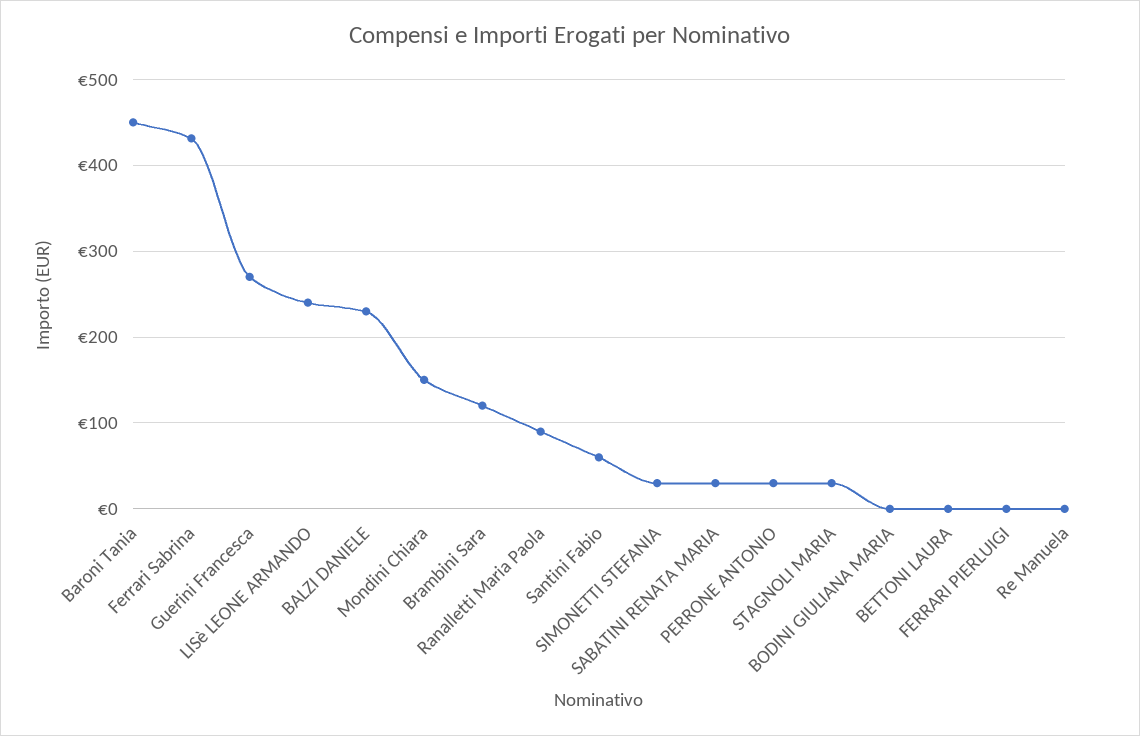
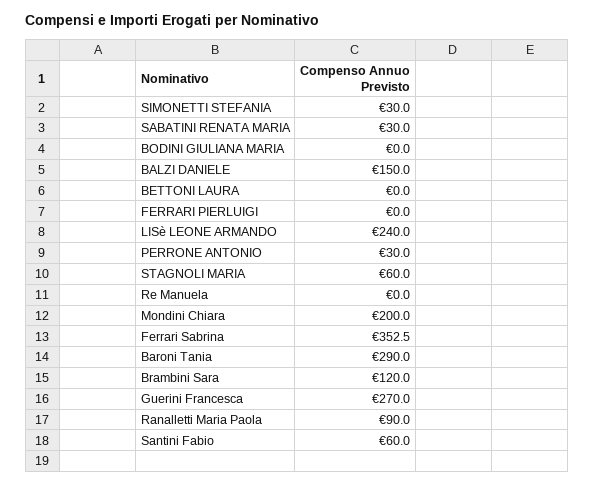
  {
-   "Baroni Tania": 450,
+   "Baroni Tania": 290,
-   "Ferrari Sabrina": 430,
+   "Ferrari Sabrina": 352.5,
    "Guerini Francesca": 270,
    "LISè LEONE ARMANDO": 240,
-   "BALZI DANIELE": 230,
+   "BALZI DANIELE": 150,
-   "Mondini Chiara": 150,
+   "Mondini Chiara": 200,
    "Brambini Sara": 120,
    "Ranalletti Maria Paola": 90,
    "Santini Fabio": 60,
    "SIMONETTI STEFANIA": 30,
    "SABATINI RENATA MARIA": 30,
    "PERRONE ANTONIO": 30,
-   "STAGNOLI MARIA": 30,
+   "STAGNOLI MARIA": 60,
    "BODINI GIULIANA MARIA": 0,
    "BETTONI LAURA": 0,
    "FERRARI PIERLUIGI": 0,
    "Re Manuela": 0
  }

